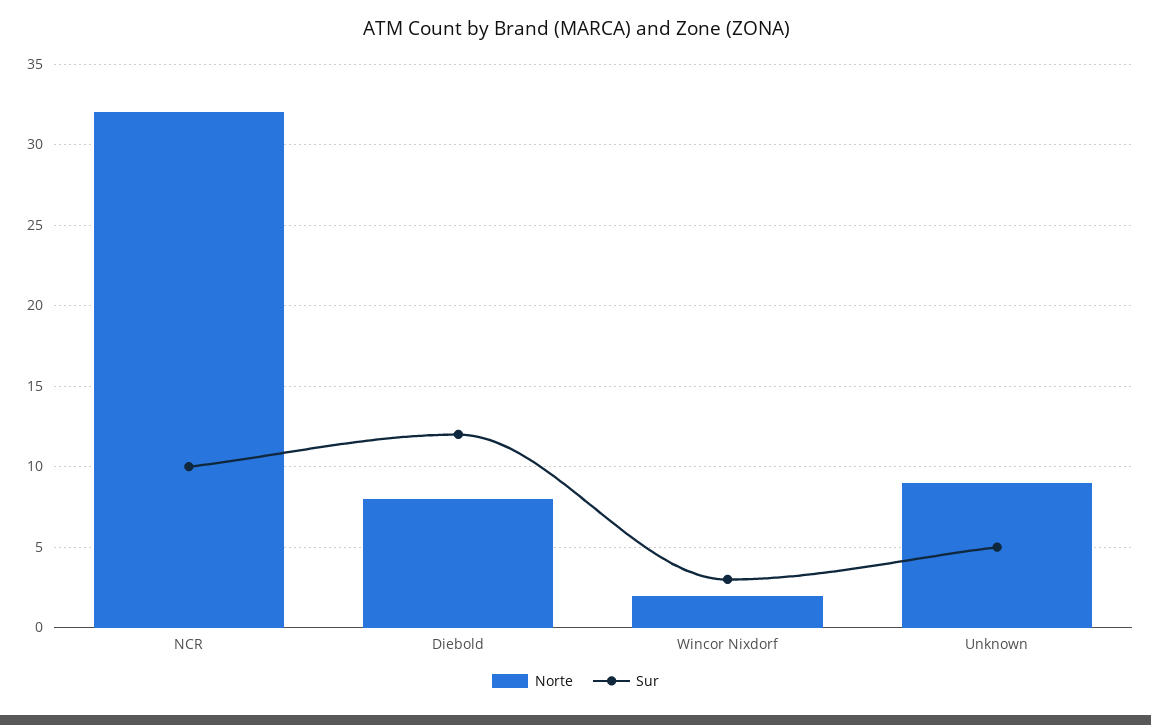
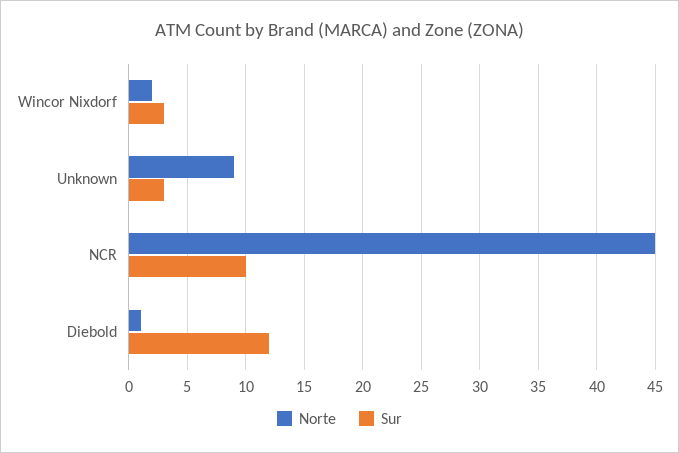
  {
    "Norte": {
-     "NCR": 32,
+     "NCR": 45,
-     "Diebold": 8,
+     "Diebold": 1,
      "Wincor Nixdorf": 2,
      "Unknown": 9
    },
    "Sur": {
      "NCR": 10,
      "Diebold": 12,
      "Wincor Nixdorf": 3,
-     "Unknown": 5
+     "Unknown": 3
    }
  }

